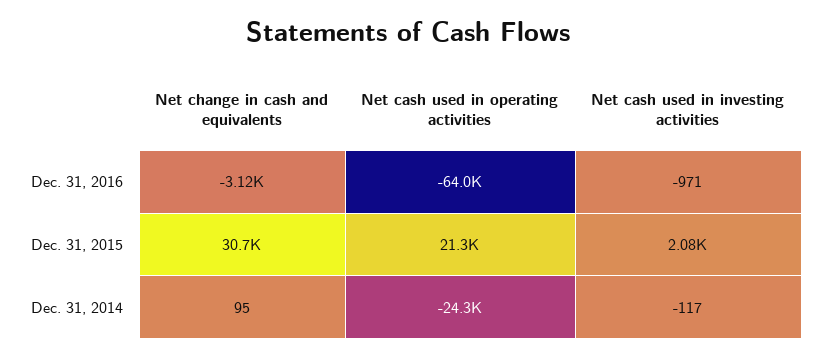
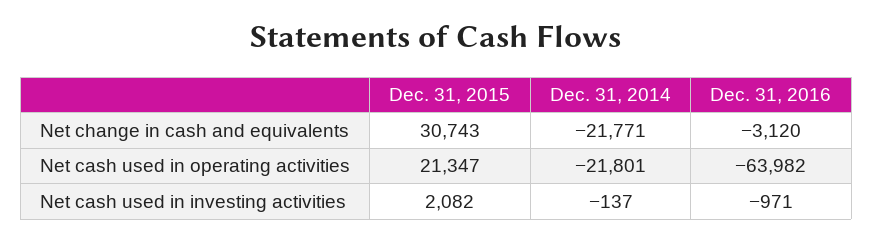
  {
    "Net change in cash and equivalents": {
      "Dec. 31, 2016": -3120,
      "Dec. 31, 2015": 30743,
-     "Dec. 31, 2014": 95
+     "Dec. 31, 2014": -21771
    },
    "Net cash used in operating activities": {
      "Dec. 31, 2016": -63982,
      "Dec. 31, 2015": 21347,
-     "Dec. 31, 2014": -24300
+     "Dec. 31, 2014": -21801
    },
    "Net cash used in investing activities": {
      "Dec. 31, 2016": -971,
      "Dec. 31, 2015": 2082,
-     "Dec. 31, 2014": -117
+     "Dec. 31, 2014": -137
    }
  }

